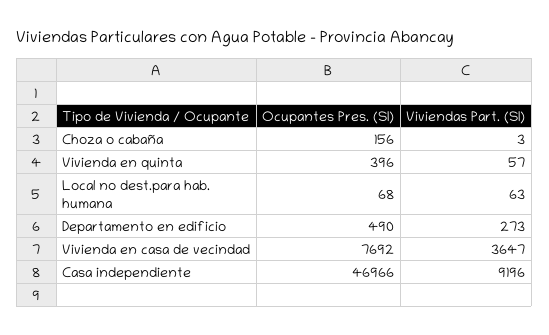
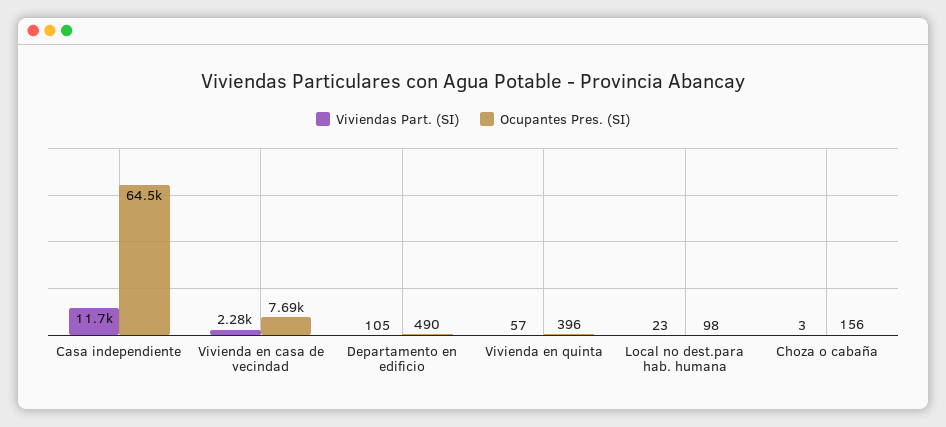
  {
    "Ocupantes Pres. (SI)": {
      "Choza o cabaña": 156,
      "Vivienda en quinta": 396,
-     "Local no dest.para hab. humana": 68,
+     "Local no dest.para hab. humana": 98,
      "Departamento en edificio": 490,
      "Vivienda en casa de vecindad": 7692,
-     "Casa independiente": 46966
+     "Casa independiente": 64500
    },
    "Viviendas Part. (SI)": {
      "Choza o cabaña": 3,
      "Vivienda en quinta": 57,
-     "Local no dest.para hab. humana": 63,
+     "Local no dest.para hab. humana": 23,
-     "Departamento en edificio": 273,
+     "Departamento en edificio": 105,
-     "Vivienda en casa de vecindad": 3647,
+     "Vivienda en casa de vecindad": 2280,
-     "Casa independiente": 9196
+     "Casa independiente": 11700
    }
  }

